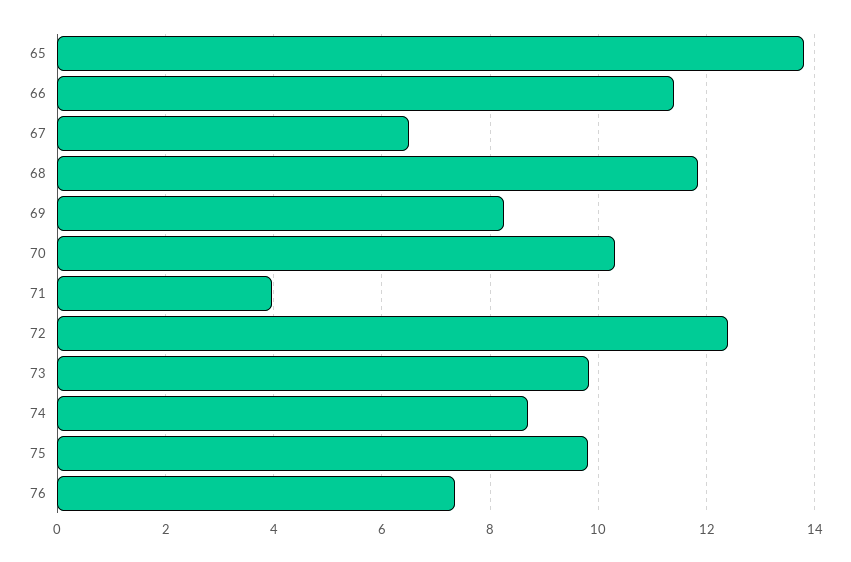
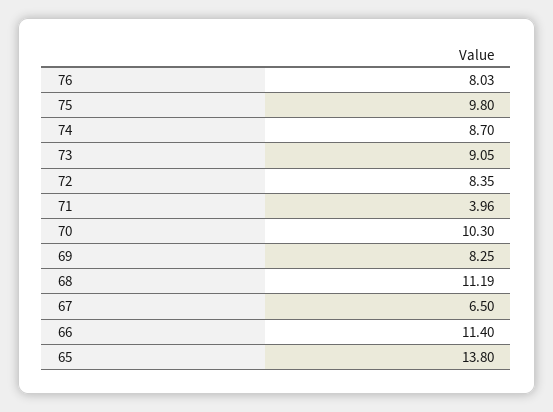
  {
    "65": 13.8,
    "66": 11.4,
    "67": 6.5,
-   "68": 11.8,
+   "68": 11.19,
    "69": 8.25,
    "70": 10.3,
    "71": 3.96,
-   "72": 12.4,
+   "72": 8.35,
-   "73": 9.8,
+   "73": 9.05,
    "74": 8.7,
    "75": 9.8,
-   "76": 7.4
+   "76": 8.03
  }

